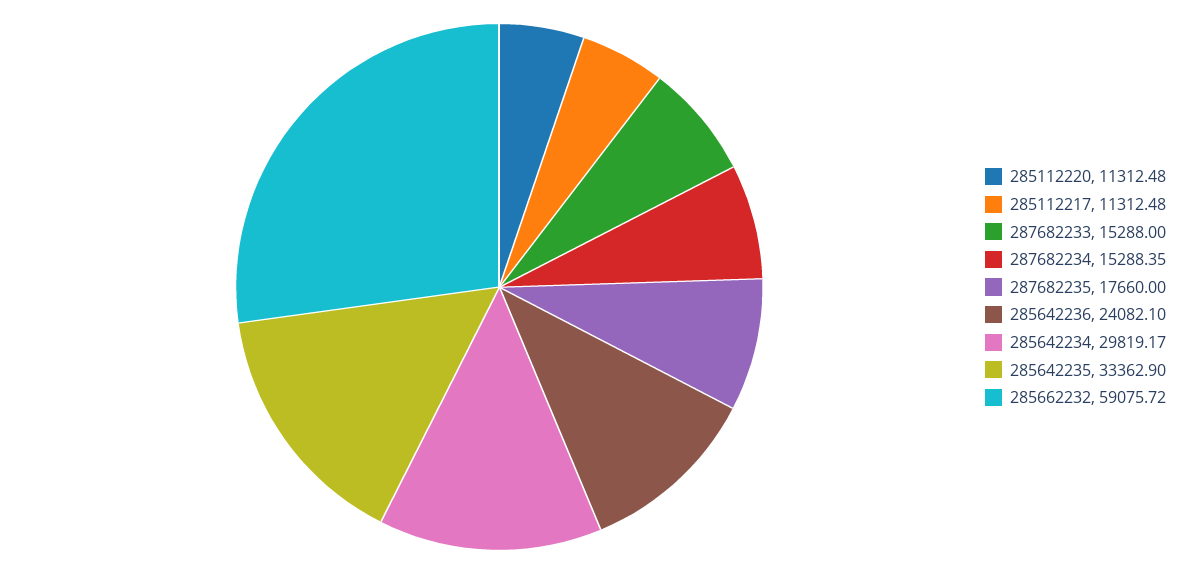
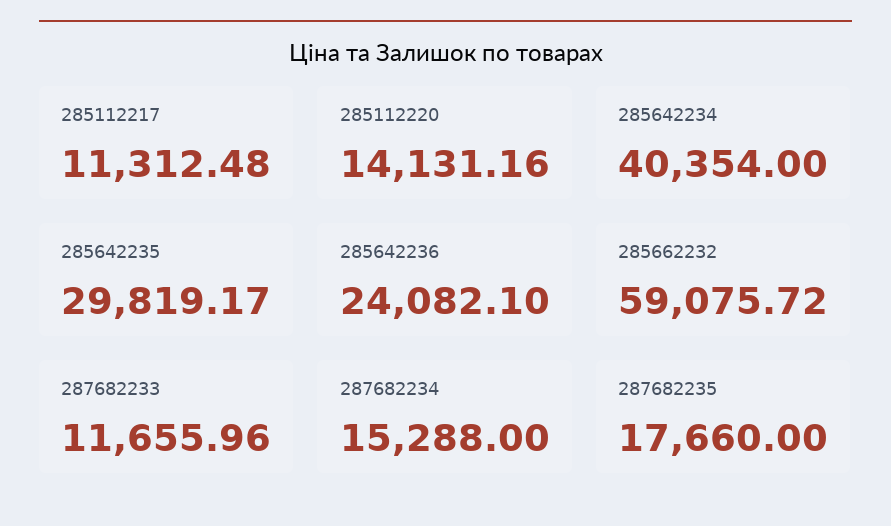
  {
-   "285112220": 11312.48,
+   "285112220": 14131.16,
    "285112217": 11312.48,
-   "287682233": 15288,
+   "287682233": 11655.96,
-   "287682234": 15288.35,
+   "287682234": 15288,
    "287682235": 17660,
    "285642236": 24082.1,
-   "285642234": 29819.17,
+   "285642234": 40354,
-   "285642235": 33362.9,
+   "285642235": 29819.17,
    "285662232": 59075.72
  }

